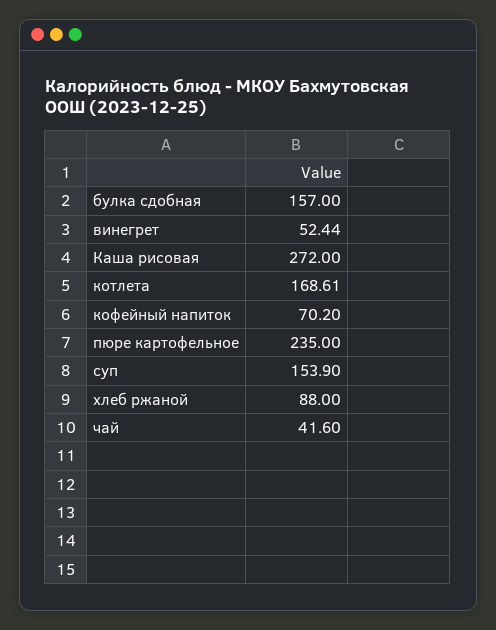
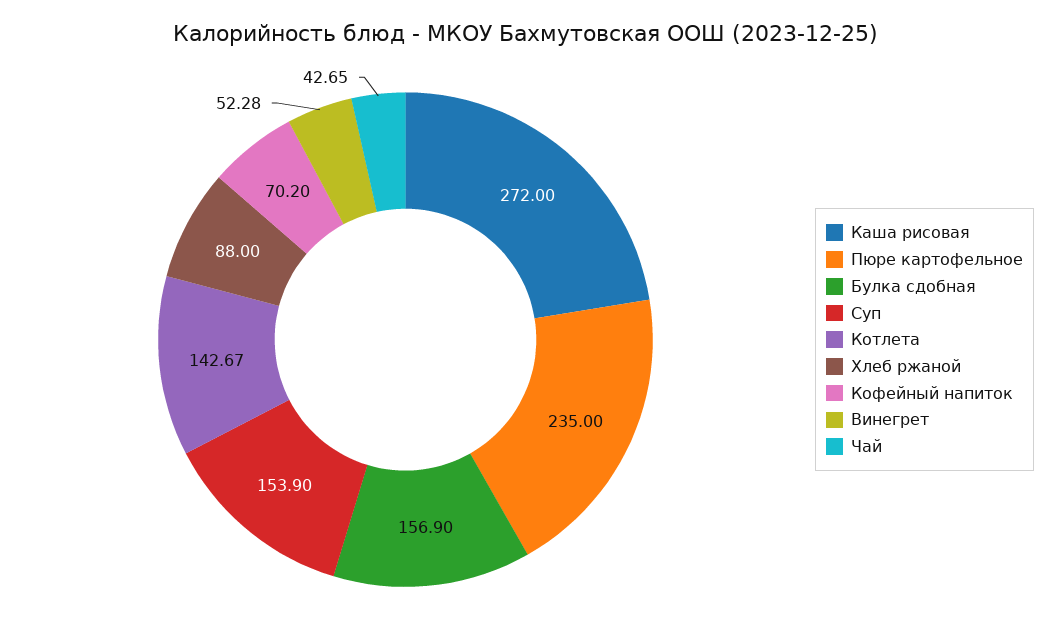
  {
-   "булка сдобная": 157,
+   "булка сдобная": 156.9,
-   "винегрет": 52.44,
+   "винегрет": 52.28,
    "Каша рисовая": 272,
-   "котлета": 168.61,
+   "котлета": 142.67,
    "кофейный напиток": 70.2,
    "пюре картофельное": 235,
    "суп": 153.9,
    "хлеб ржаной": 88,
-   "чай": 41.6
+   "чай": 42.65
  }

